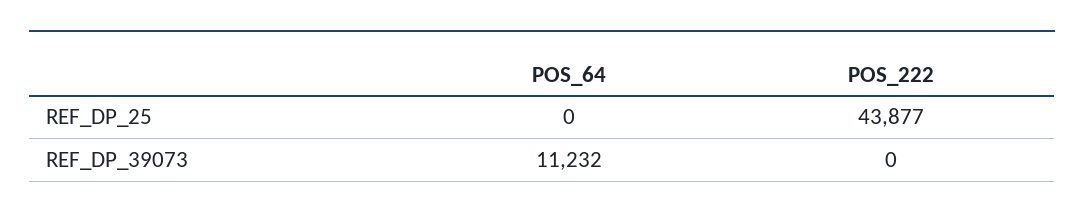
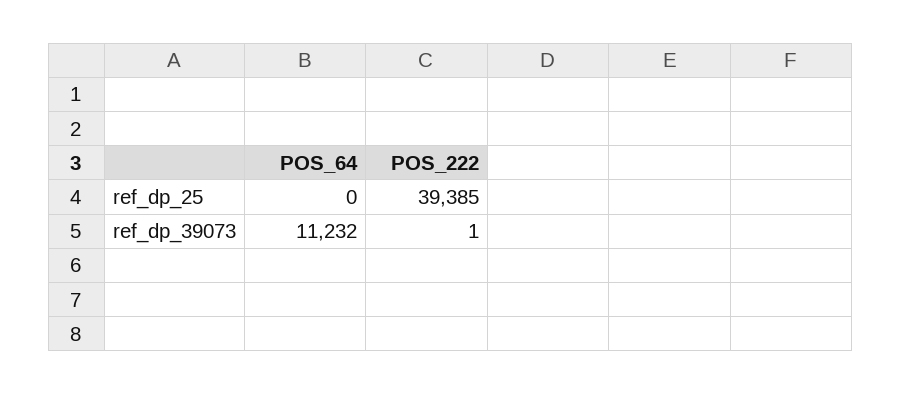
  {
    "POS_64": {
      "REF_DP_25": 0,
      "REF_DP_39073": 11232
    },
    "POS_222": {
-     "REF_DP_25": 43877,
+     "REF_DP_25": 39385,
-     "REF_DP_39073": 0
+     "REF_DP_39073": 1
    }
  }

